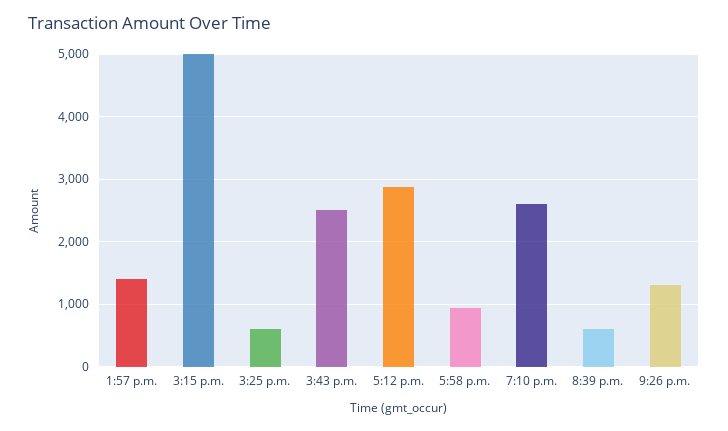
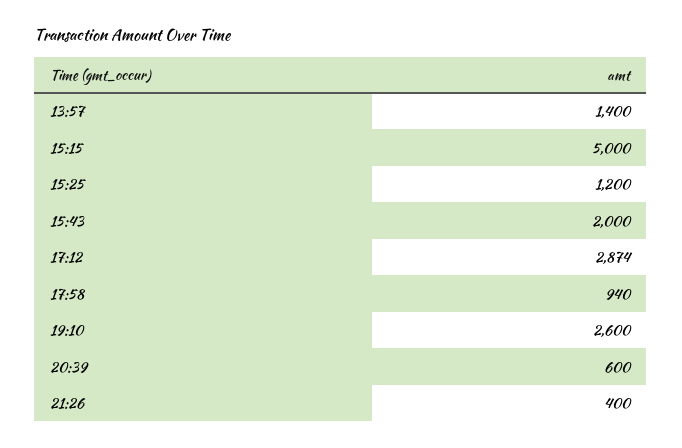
  {
    "1:57 p.m.": 1400,
    "3:15 p.m.": 5000,
-   "3:25 p.m.": 600,
+   "3:25 p.m.": 1200,
-   "3:43 p.m.": 2500,
+   "3:43 p.m.": 2000,
    "5:12 p.m.": 2874,
    "5:58 p.m.": 940,
    "7:10 p.m.": 2600,
    "8:39 p.m.": 600,
-   "9:26 p.m.": 1300
+   "9:26 p.m.": 400
  }

